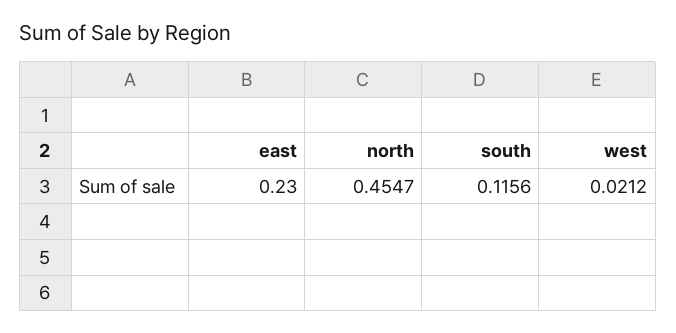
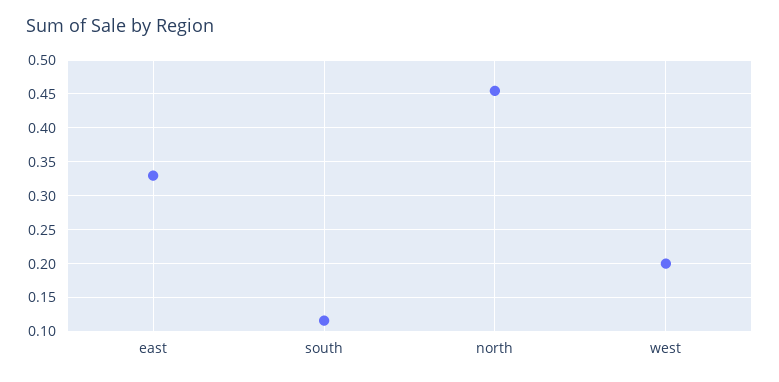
  {
-   "east": 0.23,
+   "east": 0.33,
    "north": 0.4547,
    "south": 0.1156,
-   "west": 0.0212
+   "west": 0.2
  }

